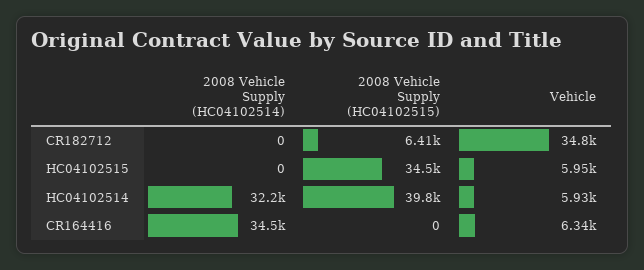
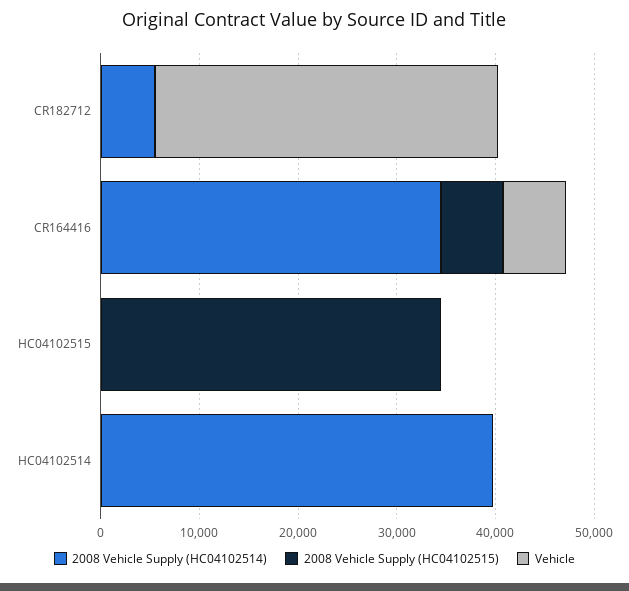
  {
    "2008 Vehicle Supply (HC04102514)": {
-     "CR182712": 0,
+     "CR182712": 6000,
      "HC04102515": 0,
-     "HC04102514": 32200,
+     "HC04102514": 40000,
      "CR164416": 34500
    },
    "2008 Vehicle Supply (HC04102515)": {
-     "CR182712": 6410,
+     "CR182712": 0,
      "HC04102515": 34500,
-     "HC04102514": 39800,
+     "HC04102514": 0,
-     "CR164416": 0
+     "CR164416": 6000
    },
    "Vehicle": {
      "CR182712": 34800,
-     "HC04102515": 5950,
+     "HC04102515": 0,
-     "HC04102514": 5930,
+     "HC04102514": 0,
      "CR164416": 6340
    }
  }

